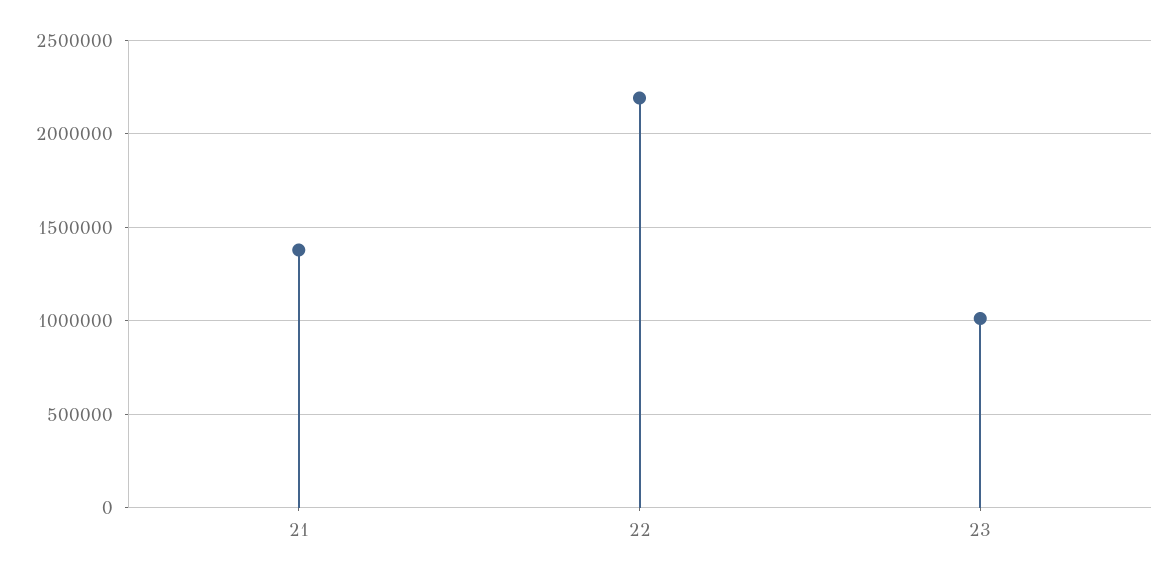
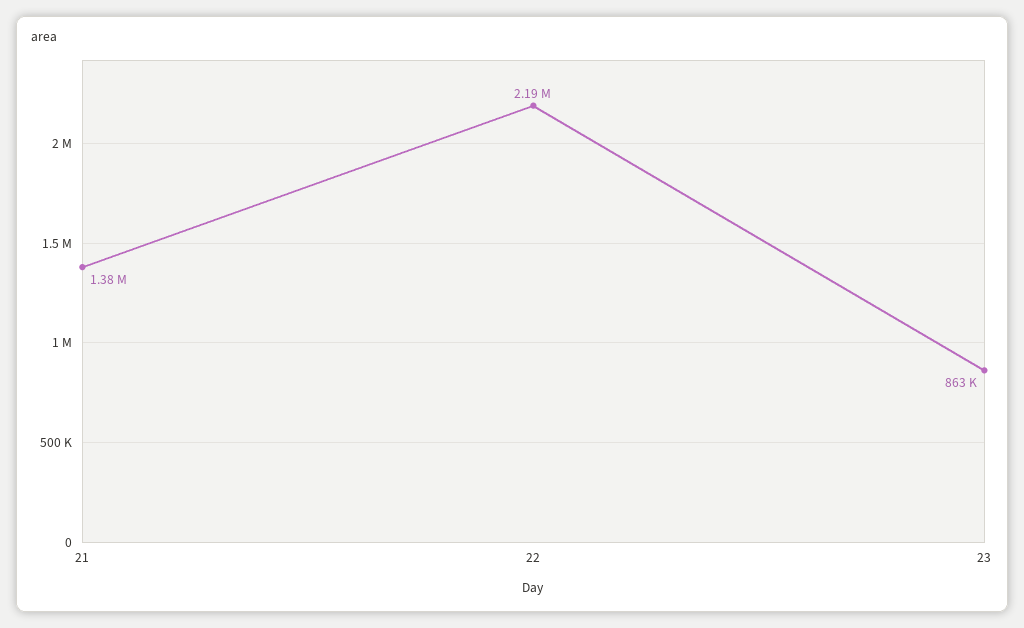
  {
    "21": 1380000,
    "22": 2190000,
-   "23": 1000000
+   "23": 863000
  }

